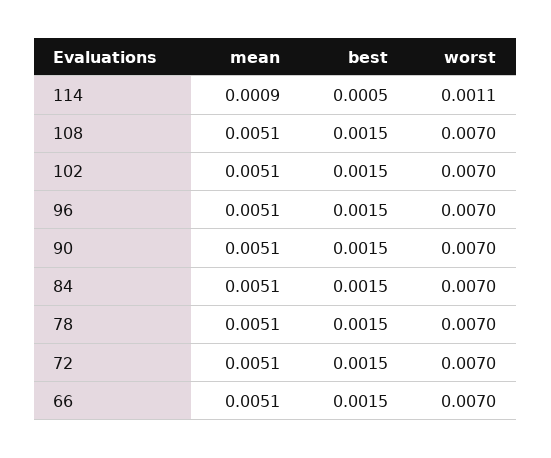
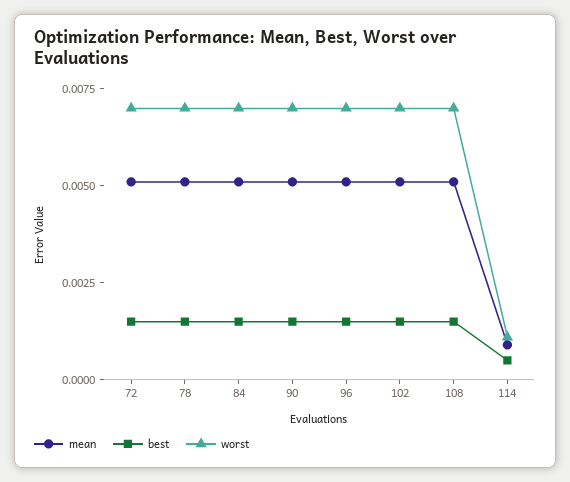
  {
    "mean": {
      "114": 0.0009,
      "108": 0.0051,
      "102": 0.0051,
      "96": 0.0051,
      "90": 0.0051,
      "84": 0.0051,
      "78": 0.0051,
-     "72": 0.0051,
+     "72": 0.0051
-     "66": 0.0051
    },
    "best": {
      "114": 0.0005,
      "108": 0.0015,
      "102": 0.0015,
      "96": 0.0015,
      "90": 0.0015,
      "84": 0.0015,
      "78": 0.0015,
-     "72": 0.0015,
+     "72": 0.0015
-     "66": 0.0015
    },
    "worst": {
      "114": 0.0011,
      "108": 0.007,
      "102": 0.007,
      "96": 0.007,
      "90": 0.007,
      "84": 0.007,
      "78": 0.007,
-     "72": 0.007,
+     "72": 0.007
-     "66": 0.007
    }
  }

